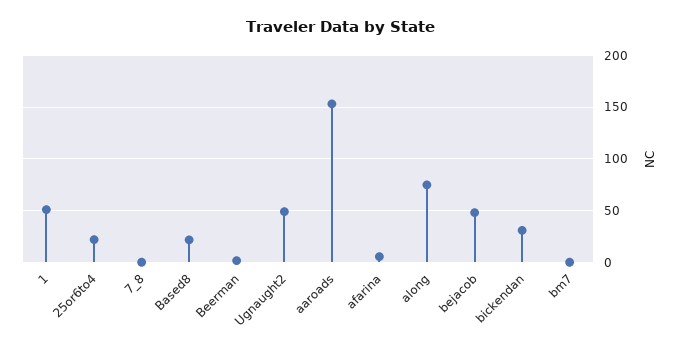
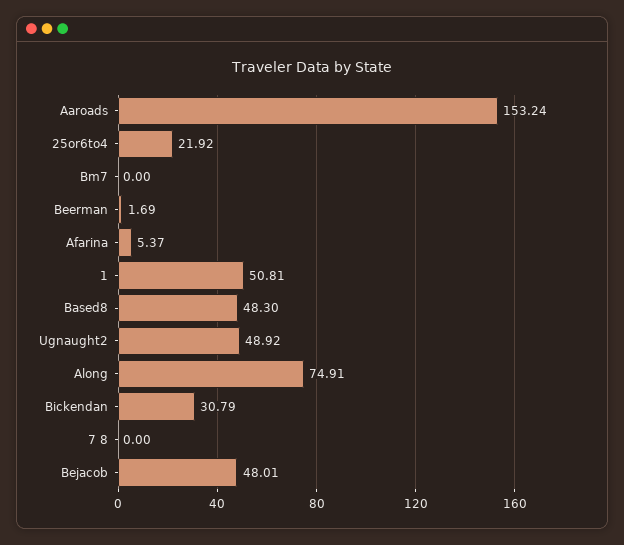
  {
    "1": 50.81,
    "25or6to4": 21.92,
    "7_8": 0,
-   "Based8": 20,
+   "Based8": 48.3,
    "Beerman": 1.69,
    "Ugnaught2": 48.92,
    "aaroads": 153.24,
    "afarina": 5.37,
    "along": 74.91,
    "bejacob": 48.01,
    "bickendan": 30.79,
    "bm7": 0
  }

